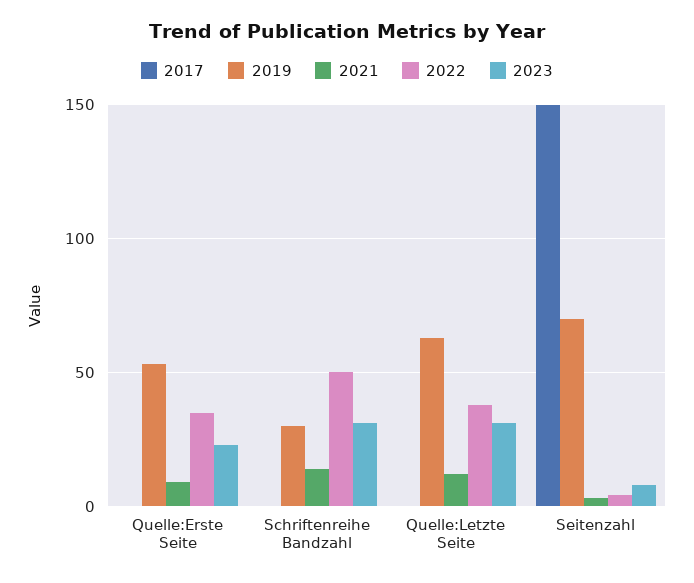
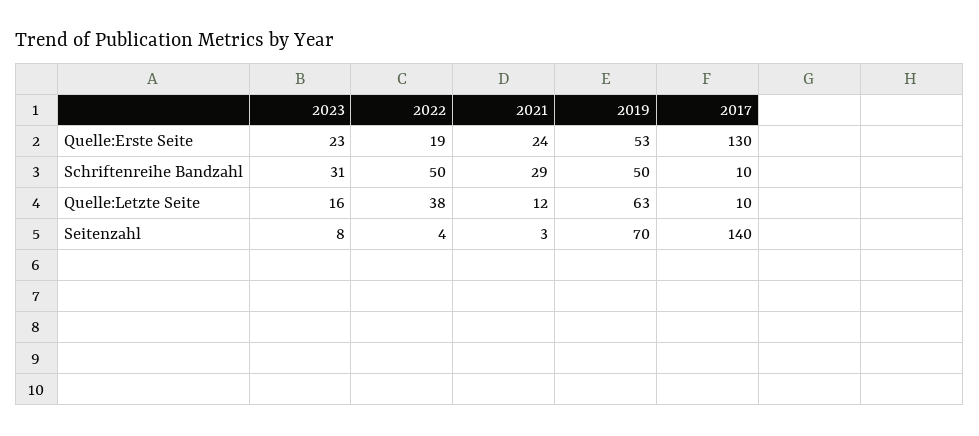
  {
    "2017": {
-     "Quelle:Erste Seite": 0,
+     "Quelle:Erste Seite": 130,
-     "Schriftenreihe Bandzahl": 0,
+     "Schriftenreihe Bandzahl": 10,
-     "Quelle:Letzte Seite": 0,
+     "Quelle:Letzte Seite": 10,
-     "Seitenzahl": 150
+     "Seitenzahl": 140
    },
    "2019": {
      "Quelle:Erste Seite": 53,
-     "Schriftenreihe Bandzahl": 30,
+     "Schriftenreihe Bandzahl": 50,
      "Quelle:Letzte Seite": 63,
      "Seitenzahl": 70
    },
    "2021": {
-     "Quelle:Erste Seite": 10,
+     "Quelle:Erste Seite": 24,
-     "Schriftenreihe Bandzahl": 15,
+     "Schriftenreihe Bandzahl": 29,
      "Quelle:Letzte Seite": 12,
      "Seitenzahl": 3
    },
    "2022": {
-     "Quelle:Erste Seite": 35,
+     "Quelle:Erste Seite": 19,
      "Schriftenreihe Bandzahl": 50,
      "Quelle:Letzte Seite": 38,
      "Seitenzahl": 4
    },
    "2023": {
      "Quelle:Erste Seite": 23,
      "Schriftenreihe Bandzahl": 31,
-     "Quelle:Letzte Seite": 30,
+     "Quelle:Letzte Seite": 16,
      "Seitenzahl": 8
    }
  }

